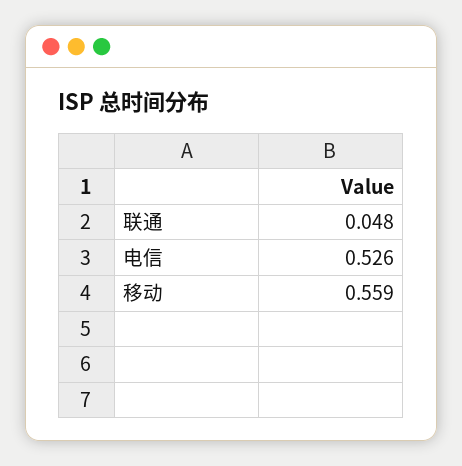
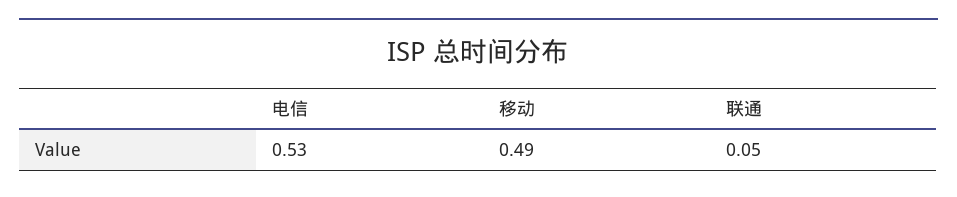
  {
    "联通": 0.048,
    "电信": 0.526,
-   "移动": 0.559
+   "移动": 0.49
  }

